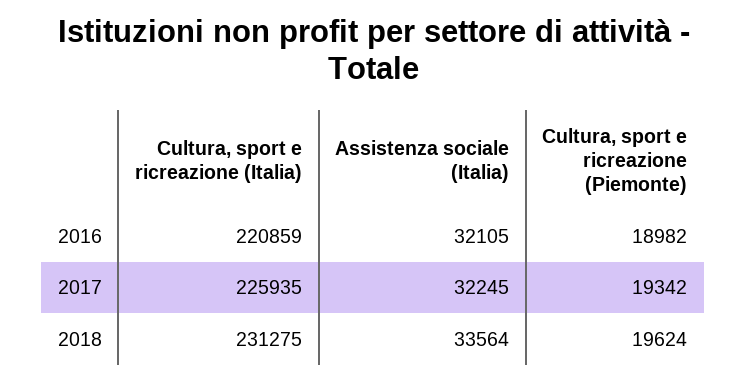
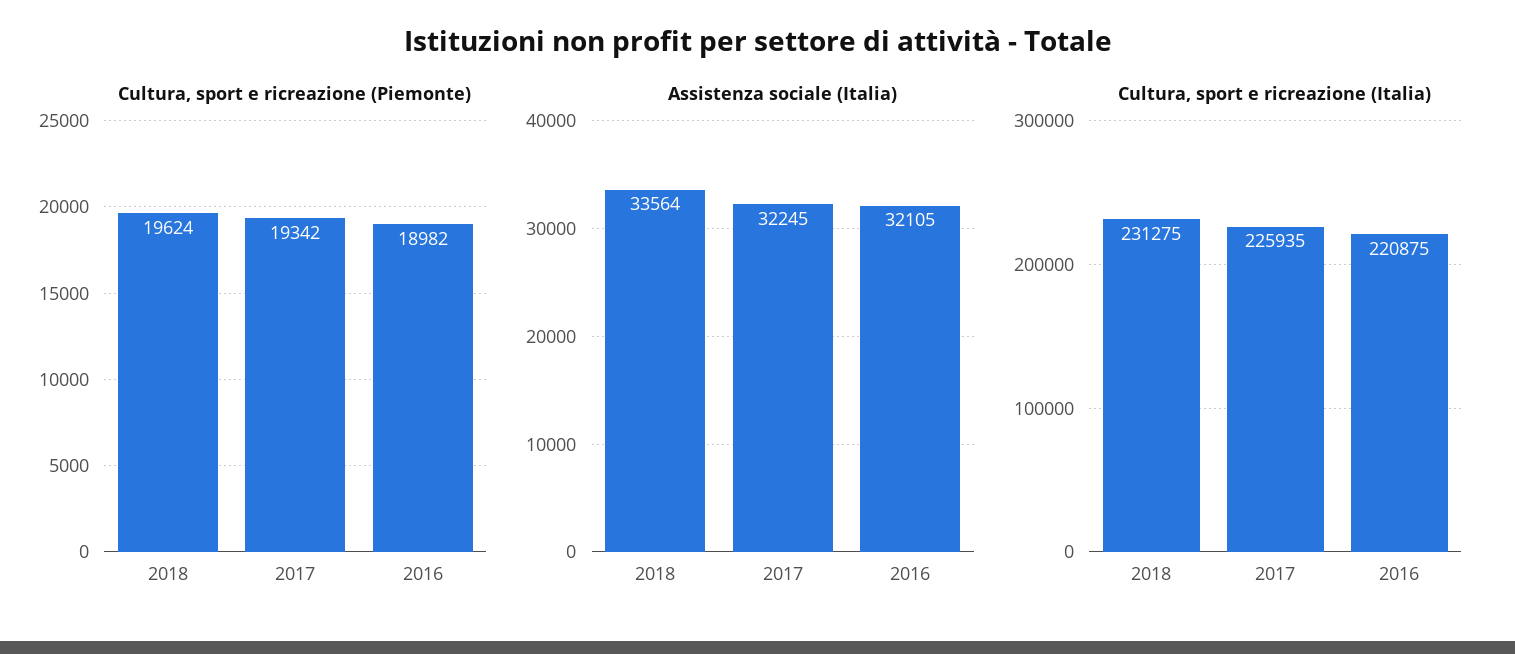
  {
    "Cultura, sport e ricreazione (Italia)": {
-     "2016": 220859,
+     "2016": 220875,
      "2017": 225935,
      "2018": 231275
    },
    "Assistenza sociale (Italia)": {
      "2016": 32105,
      "2017": 32245,
      "2018": 33564
    },
    "Cultura, sport e ricreazione (Piemonte)": {
      "2016": 18982,
      "2017": 19342,
      "2018": 19624
    }
  }

